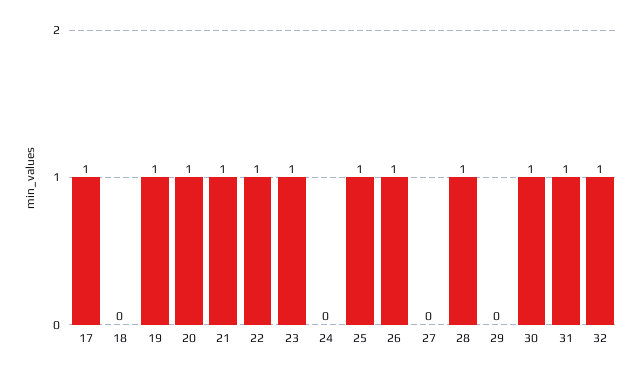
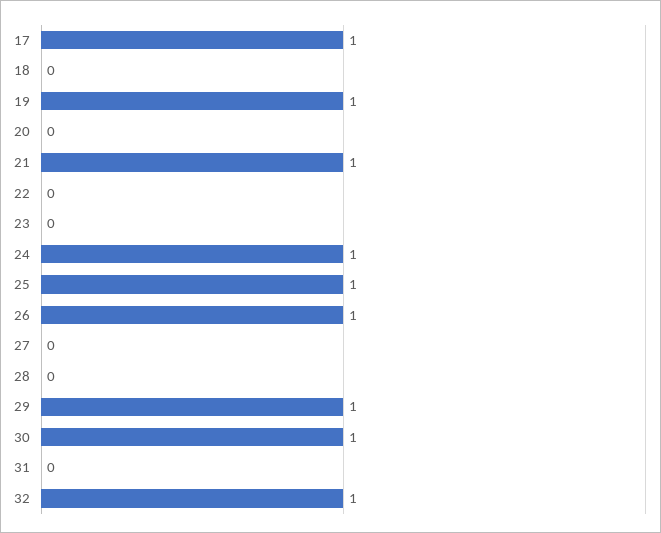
  {
    "17": 1,
    "18": 0,
    "19": 1,
-   "20": 1,
+   "20": 0,
    "21": 1,
-   "22": 1,
+   "22": 0,
-   "23": 1,
+   "23": 0,
-   "24": 0,
+   "24": 1,
    "25": 1,
    "26": 1,
    "27": 0,
-   "28": 1,
+   "28": 0,
-   "29": 0,
+   "29": 1,
    "30": 1,
-   "31": 1,
+   "31": 0,
    "32": 1
  }

